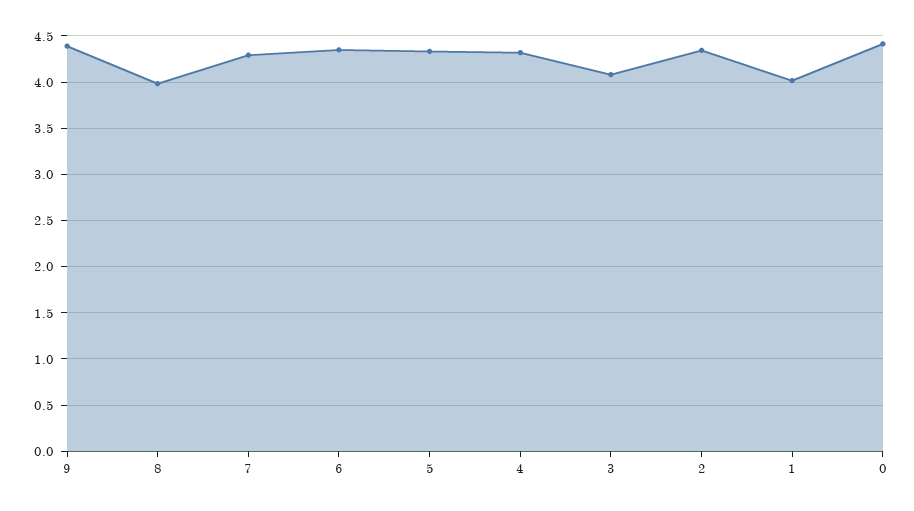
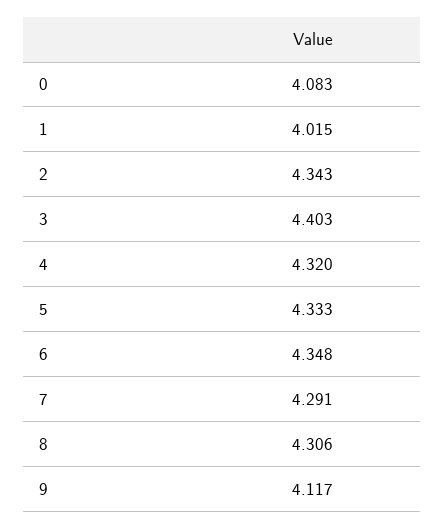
  {
-   "9": 4.4,
+   "9": 4.117,
-   "8": 4,
+   "8": 4.306,
    "7": 4.291,
    "6": 4.348,
    "5": 4.333,
    "4": 4.32,
-   "3": 4.1,
+   "3": 4.403,
    "2": 4.343,
    "1": 4.015,
-   "0": 4.4
+   "0": 4.083
  }

